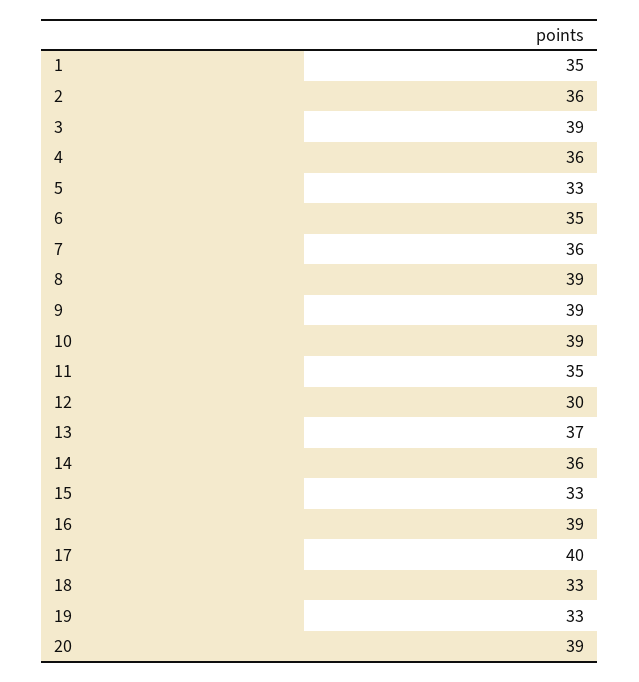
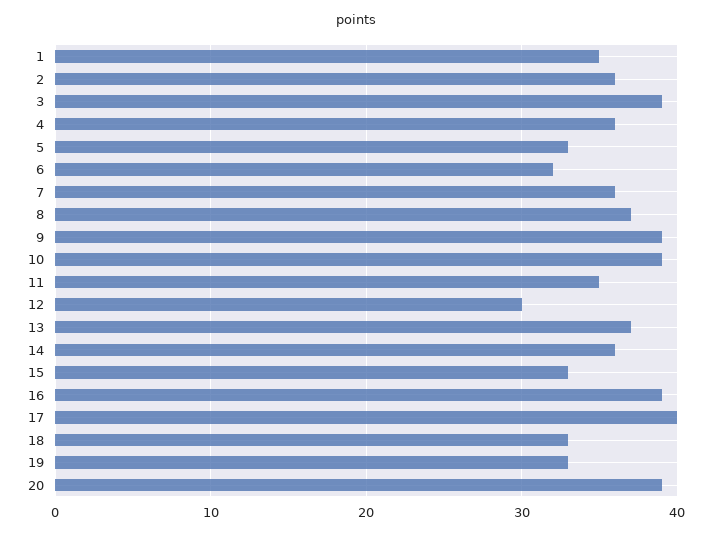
  {
    "1": 35,
    "2": 36,
    "3": 39,
    "4": 36,
    "5": 33,
-   "6": 35,
+   "6": 32,
    "7": 36,
-   "8": 39,
+   "8": 37,
    "9": 39,
    "10": 39,
    "11": 35,
    "12": 30,
    "13": 37,
    "14": 36,
    "15": 33,
    "16": 39,
    "17": 40,
    "18": 33,
    "19": 33,
    "20": 39
  }

